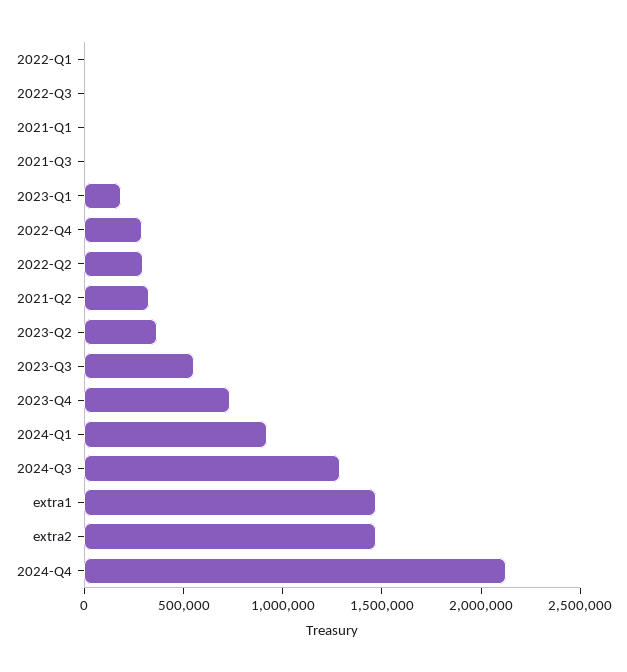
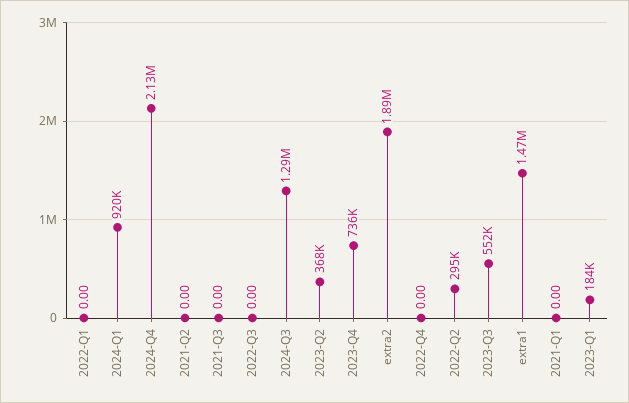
  {
    "2022-Q1": 0,
    "2022-Q3": 0,
    "2021-Q1": 0,
    "2021-Q3": 0,
    "2023-Q1": 184000,
-   "2022-Q4": 300000,
+   "2022-Q4": 0,
    "2022-Q2": 295000,
-   "2021-Q2": 300000,
+   "2021-Q2": 0,
    "2023-Q2": 368000,
    "2023-Q3": 552000,
    "2023-Q4": 736000,
    "2024-Q1": 920000,
    "2024-Q3": 1290000,
    "extra1": 1470000,
-   "extra2": 1500000,
+   "extra2": 1890000,
    "2024-Q4": 2130000
  }

